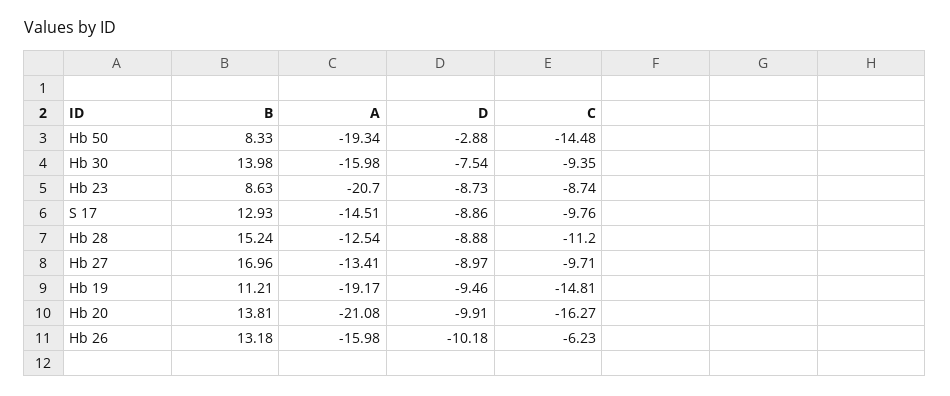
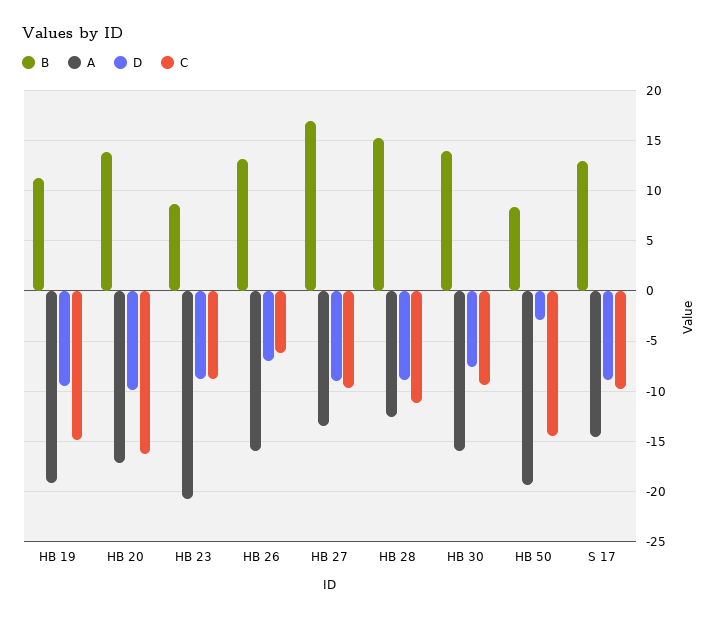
  {
    "B": {
      "Hb 50": 8.33,
      "Hb 30": 13.98,
      "Hb 23": 8.63,
      "S 17": 12.93,
      "Hb 28": 15.24,
      "Hb 27": 16.96,
      "Hb 19": 11.21,
      "Hb 20": 13.81,
      "Hb 26": 13.18
    },
    "A": {
      "Hb 50": -19.34,
      "Hb 30": -15.98,
      "Hb 23": -20.7,
      "S 17": -14.51,
      "Hb 28": -12.54,
      "Hb 27": -13.41,
      "Hb 19": -19.17,
-     "Hb 20": -21.08,
+     "Hb 20": -17,
      "Hb 26": -15.98
    },
    "D": {
      "Hb 50": -2.88,
      "Hb 30": -7.54,
      "Hb 23": -8.73,
      "S 17": -8.86,
      "Hb 28": -8.88,
      "Hb 27": -8.97,
      "Hb 19": -9.46,
      "Hb 20": -9.91,
-     "Hb 26": -10.18
+     "Hb 26": -7
    },
    "C": {
      "Hb 50": -14.48,
      "Hb 30": -9.35,
      "Hb 23": -8.74,
      "S 17": -9.76,
      "Hb 28": -11.2,
      "Hb 27": -9.71,
      "Hb 19": -14.81,
      "Hb 20": -16.27,
      "Hb 26": -6.23
    }
  }

